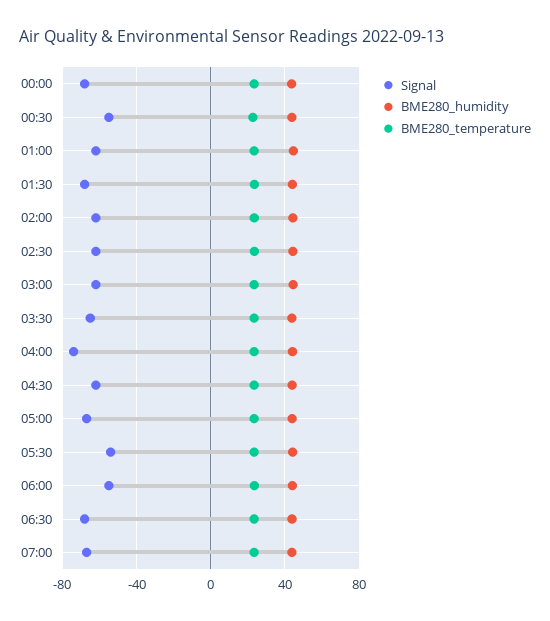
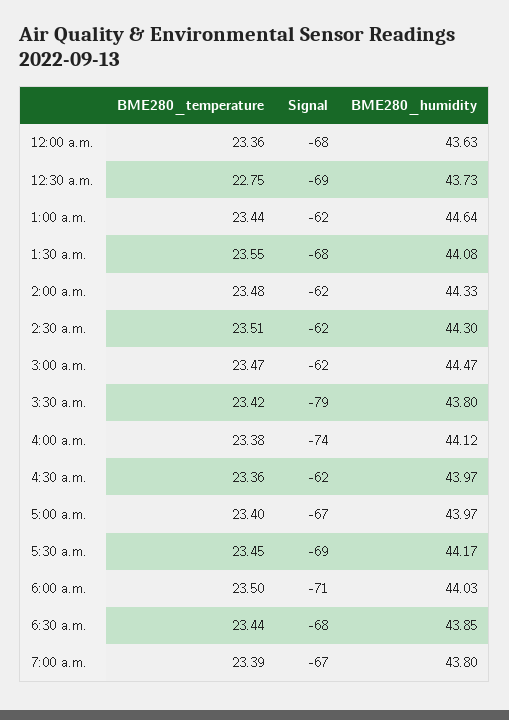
  {
    "Signal": {
      "00:00": -68,
-     "00:30": -55,
+     "00:30": -69,
      "01:00": -62,
      "01:30": -68,
      "02:00": -62,
      "02:30": -62,
      "03:00": -62,
-     "03:30": -65,
+     "03:30": -79,
      "04:00": -74,
      "04:30": -62,
      "05:00": -67,
-     "05:30": -55,
+     "05:30": -69,
-     "06:00": -55,
+     "06:00": -71,
      "06:30": -68,
      "07:00": -67
    },
    "BME280_humidity": {
      "00:00": 43.63,
      "00:30": 43.73,
      "01:00": 44.64,
      "01:30": 44.08,
      "02:00": 44.33,
      "02:30": 44.3,
      "03:00": 44.47,
      "03:30": 43.8,
      "04:00": 44.12,
      "04:30": 43.97,
      "05:00": 43.97,
      "05:30": 44.17,
      "06:00": 44.03,
      "06:30": 43.85,
      "07:00": 43.8
    },
    "BME280_temperature": {
      "00:00": 23.36,
      "00:30": 22.75,
      "01:00": 23.44,
      "01:30": 23.55,
      "02:00": 23.48,
      "02:30": 23.51,
      "03:00": 23.47,
      "03:30": 23.42,
      "04:00": 23.38,
      "04:30": 23.36,
      "05:00": 23.4,
      "05:30": 23.45,
      "06:00": 23.5,
      "06:30": 23.44,
      "07:00": 23.39
    }
  }

